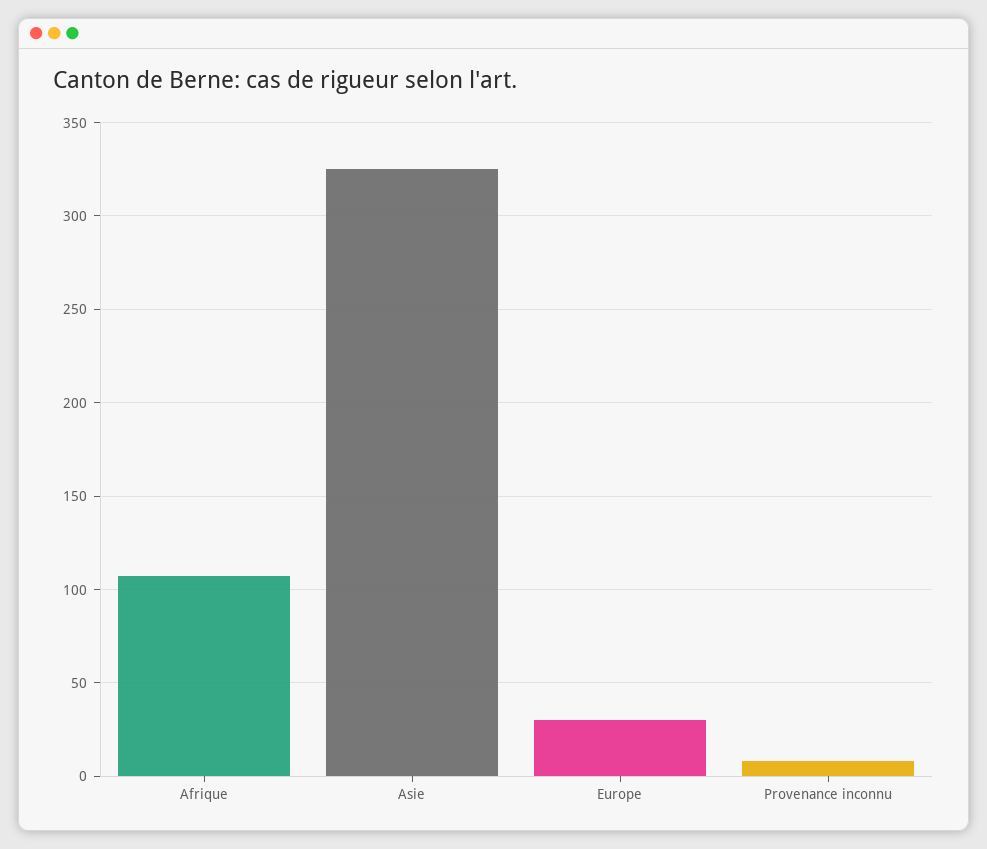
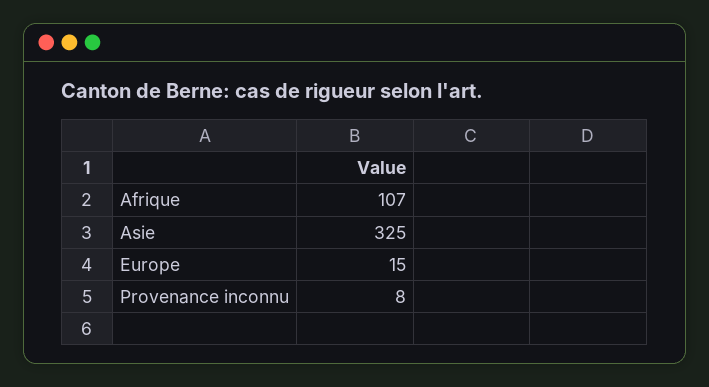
  {
    "Afrique": 107,
    "Asie": 325,
-   "Europe": 30,
+   "Europe": 15,
    "Provenance inconnu": 8
  }

